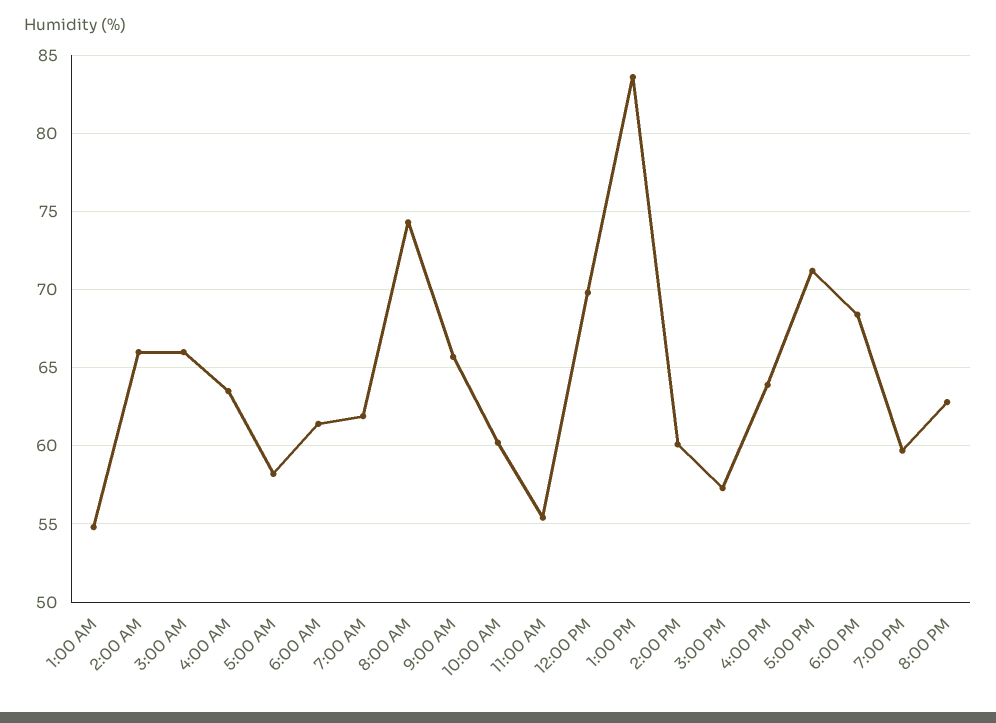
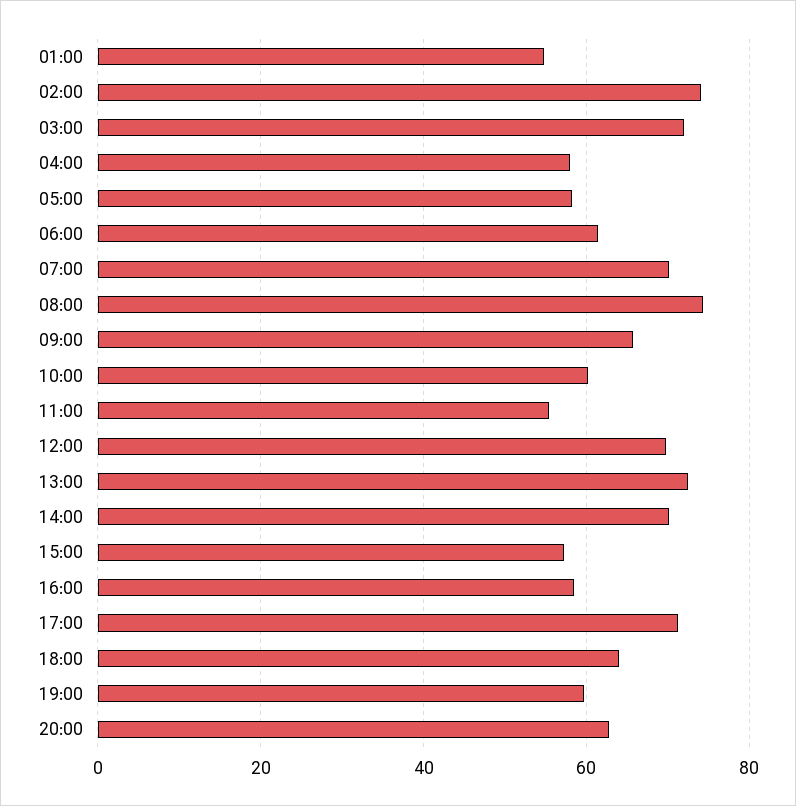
  {
    "1:00 AM": 55,
-   "2:00 AM": 66,
+   "2:00 AM": 74,
-   "3:00 AM": 66,
+   "3:00 AM": 72,
-   "4:00 AM": 63.5,
+   "4:00 AM": 58,
    "5:00 AM": 58,
    "6:00 AM": 61.5,
-   "7:00 AM": 62,
+   "7:00 AM": 70,
    "8:00 AM": 74.5,
    "9:00 AM": 65.5,
    "10:00 AM": 60,
    "11:00 AM": 55.5,
    "12:00 PM": 70,
-   "1:00 PM": 83.5,
+   "1:00 PM": 72,
-   "2:00 PM": 60,
+   "2:00 PM": 70,
    "3:00 PM": 57.5,
-   "4:00 PM": 64,
+   "4:00 PM": 58,
    "5:00 PM": 71,
-   "6:00 PM": 68.5,
+   "6:00 PM": 64,
    "7:00 PM": 59.5,
    "8:00 PM": 63
  }

